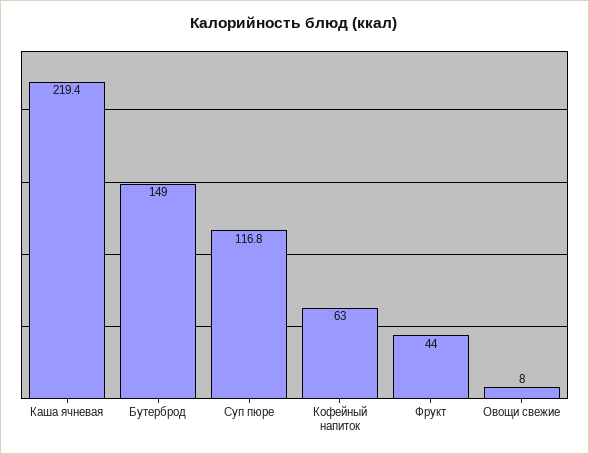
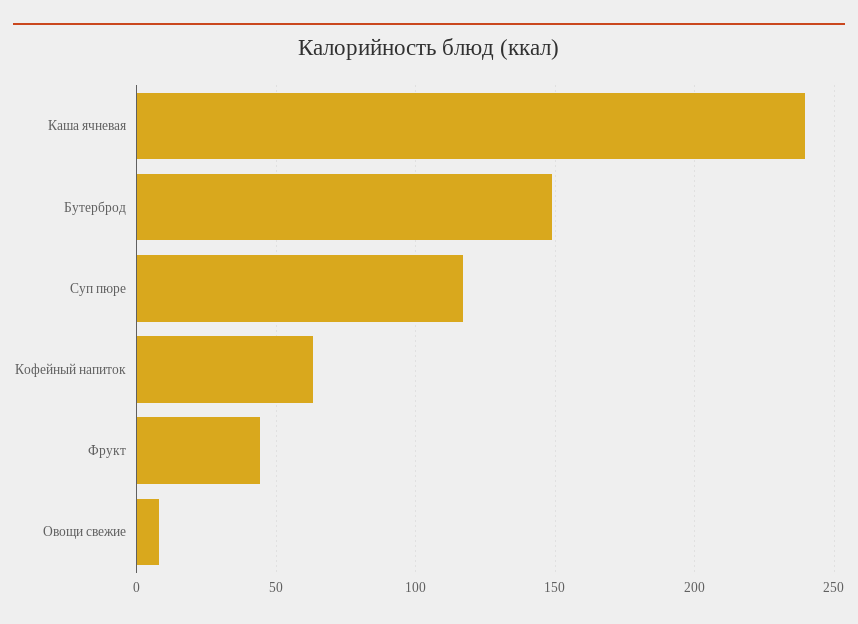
  {
-   "Каша ячневая": 219.4,
+   "Каша ячневая": 240,
    "Бутерброд": 149,
    "Суп пюре": 116.8,
    "Кофейный напиток": 63,
    "Фрукт": 44,
    "Овощи свежие": 8
  }

